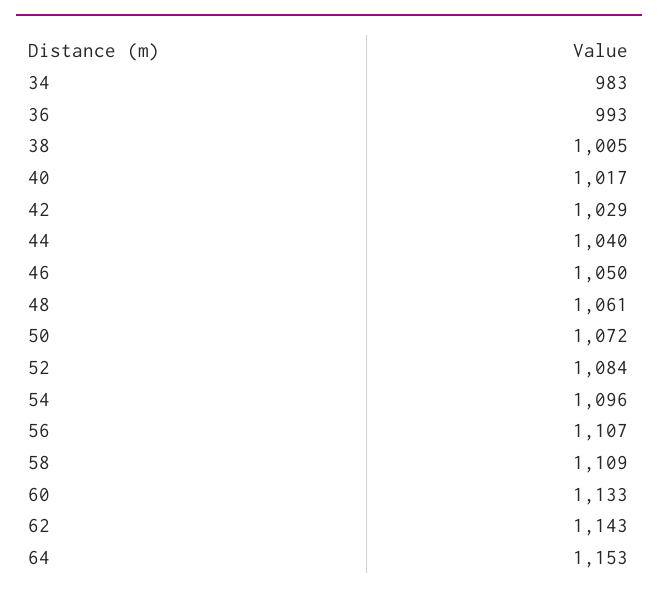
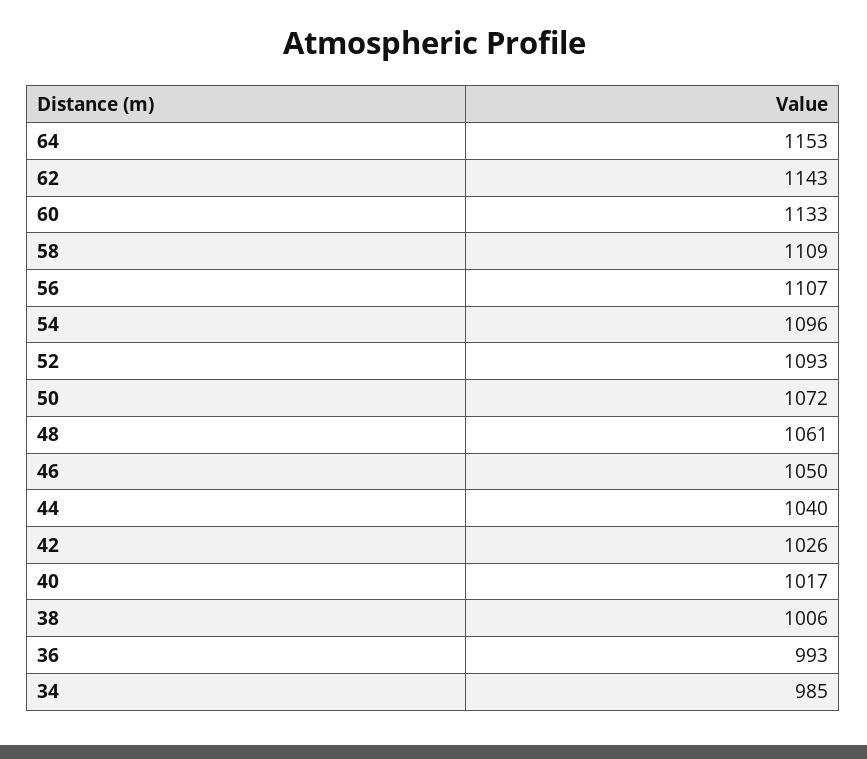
  {
-   "34": 983,
+   "34": 985,
    "36": 993,
-   "38": 1005,
+   "38": 1006,
    "40": 1017,
-   "42": 1029,
+   "42": 1026,
    "44": 1040,
    "46": 1050,
    "48": 1061,
    "50": 1072,
-   "52": 1084,
+   "52": 1093,
    "54": 1096,
    "56": 1107,
    "58": 1109,
    "60": 1133,
    "62": 1143,
    "64": 1153
  }

